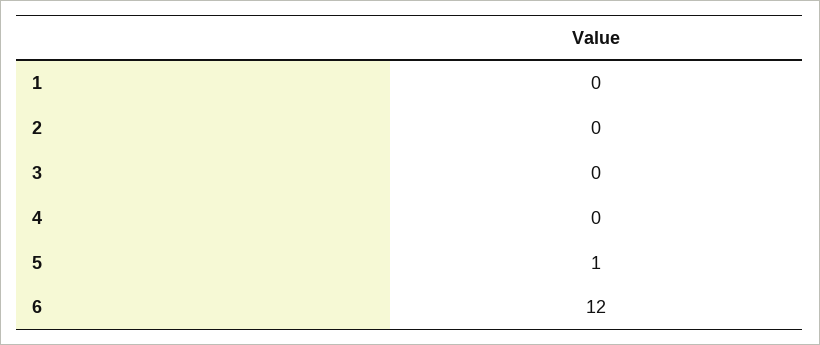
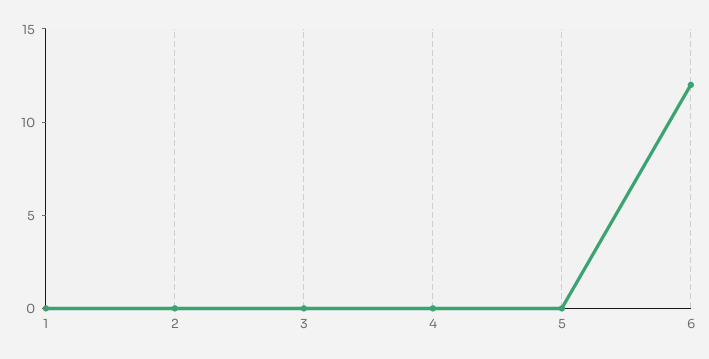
  {
    "1": 0,
    "2": 0,
    "3": 0,
    "4": 0,
-   "5": 1,
+   "5": 0,
    "6": 12
  }

